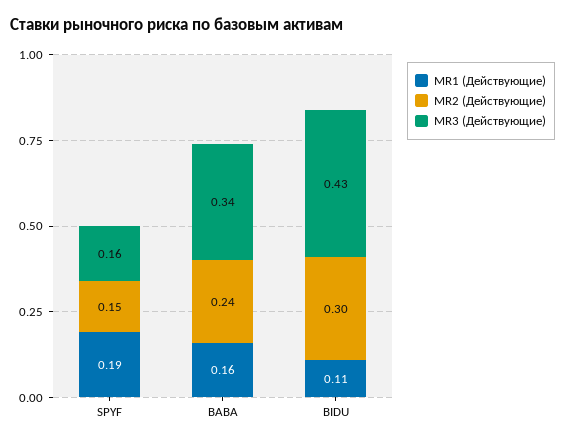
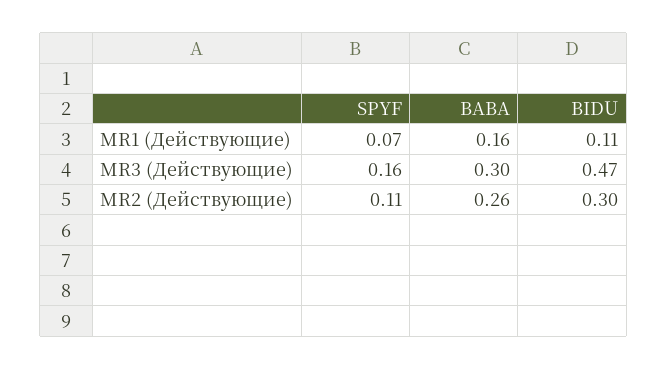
  {
    "MR1 (Действующие)": {
-     "SPYF": 0.19,
+     "SPYF": 0.07,
      "BABA": 0.16,
      "BIDU": 0.11
    },
    "MR2 (Действующие)": {
-     "SPYF": 0.15,
+     "SPYF": 0.11,
-     "BABA": 0.24,
+     "BABA": 0.26,
      "BIDU": 0.3
    },
    "MR3 (Действующие)": {
      "SPYF": 0.16,
-     "BABA": 0.34,
+     "BABA": 0.3,
-     "BIDU": 0.43
+     "BIDU": 0.47
    }
  }

